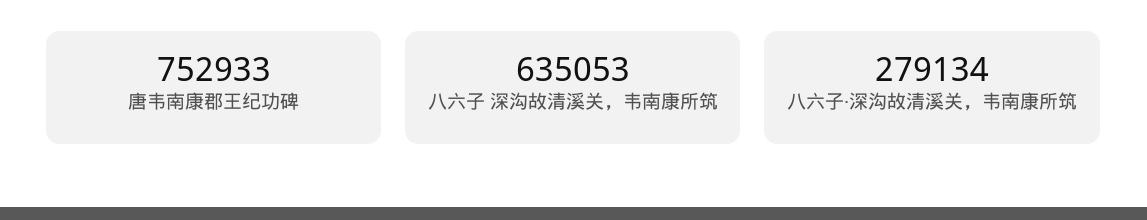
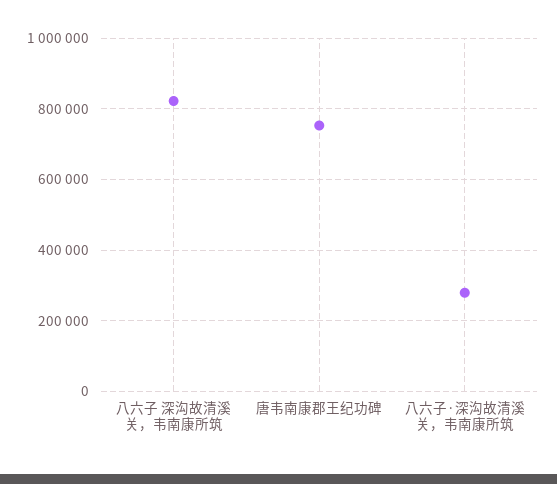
  {
    "唐韦南康郡王纪功碑": 752933,
-   "八六子 深沟故清溪关，韦南康所筑": 635053,
+   "八六子 深沟故清溪关，韦南康所筑": 820000,
    "八六子·深沟故清溪关，韦南康所筑": 279134
  }

